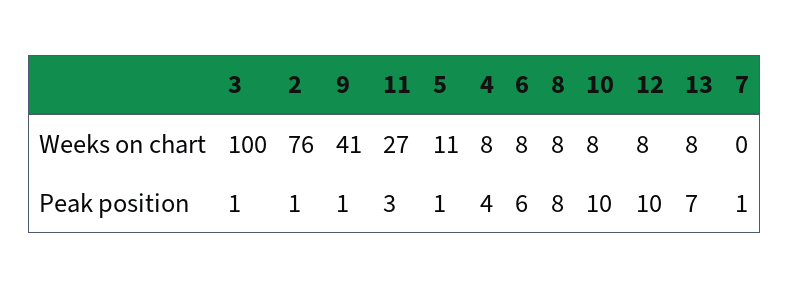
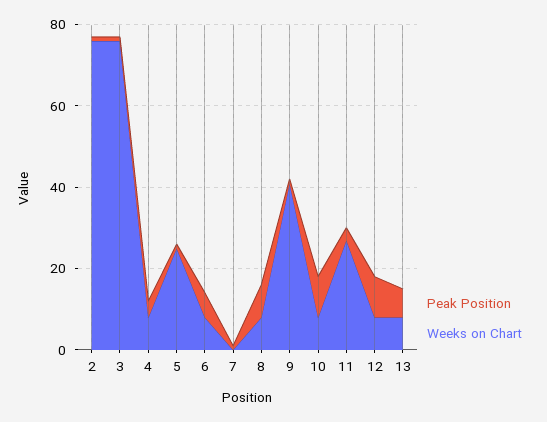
  {
    "Weeks on chart": {
-     "3": 100,
+     "3": 75,
      "2": 76,
      "9": 41,
      "11": 27,
-     "5": 11,
+     "5": 25,
      "4": 8,
      "6": 8,
      "8": 8,
      "10": 8,
      "12": 8,
      "13": 8,
      "7": 0
    },
    "Peak position": {
      "3": 1,
      "2": 1,
      "9": 1,
      "11": 3,
      "5": 1,
      "4": 4,
      "6": 6,
      "8": 8,
      "10": 10,
      "12": 10,
      "13": 7,
      "7": 1
    }
  }

